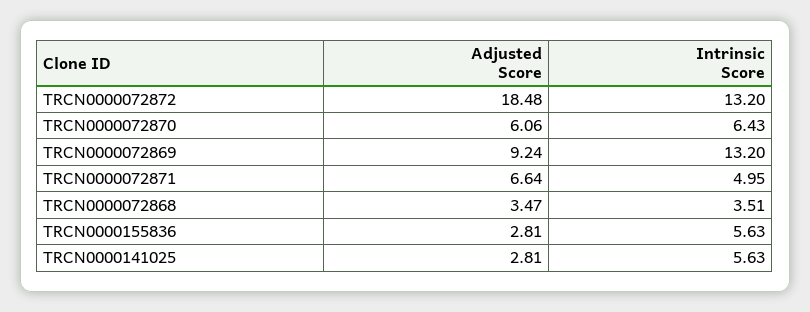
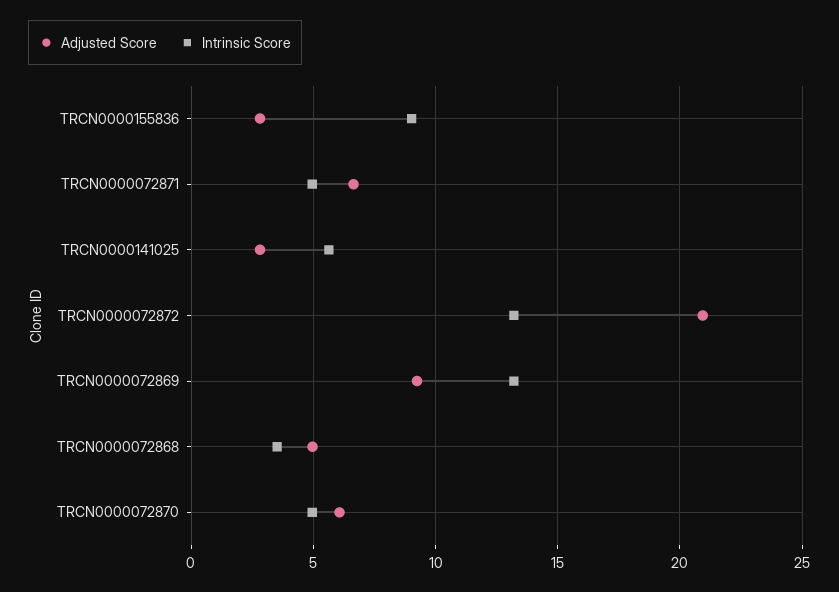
  {
    "Adjusted Score": {
-     "TRCN0000072872": 18.48,
+     "TRCN0000072872": 21,
      "TRCN0000072870": 6.06,
      "TRCN0000072869": 9.24,
      "TRCN0000072871": 6.64,
-     "TRCN0000072868": 3.47,
+     "TRCN0000072868": 5,
      "TRCN0000155836": 2.81,
      "TRCN0000141025": 2.81
    },
    "Intrinsic Score": {
      "TRCN0000072872": 13.2,
-     "TRCN0000072870": 6.43,
+     "TRCN0000072870": 5,
      "TRCN0000072869": 13.2,
      "TRCN0000072871": 4.95,
      "TRCN0000072868": 3.51,
-     "TRCN0000155836": 5.63,
+     "TRCN0000155836": 9,
      "TRCN0000141025": 5.63
    }
  }

